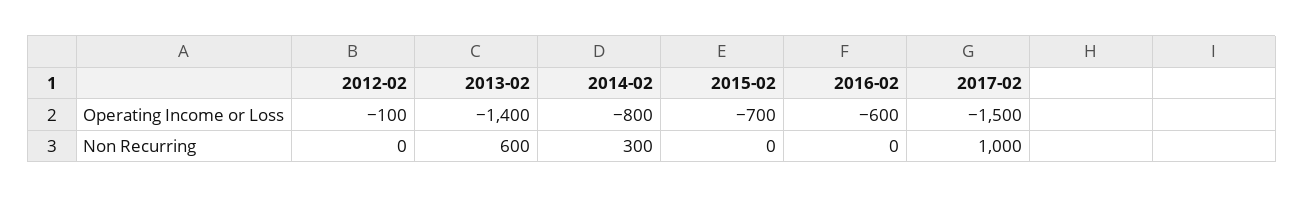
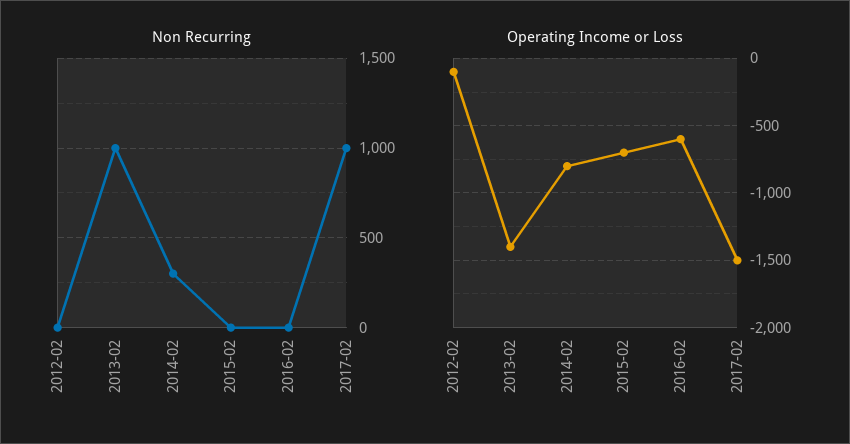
  {
    "Operating Income or Loss": {
      "2012-02": -100,
      "2013-02": -1400,
      "2014-02": -800,
      "2015-02": -700,
      "2016-02": -600,
      "2017-02": -1500
    },
    "Non Recurring": {
      "2012-02": 0,
-     "2013-02": 600,
+     "2013-02": 1000,
      "2014-02": 300,
      "2015-02": 0,
      "2016-02": 0,
      "2017-02": 1000
    }
  }

